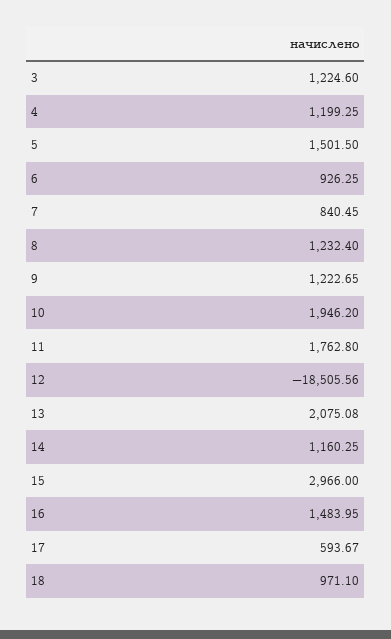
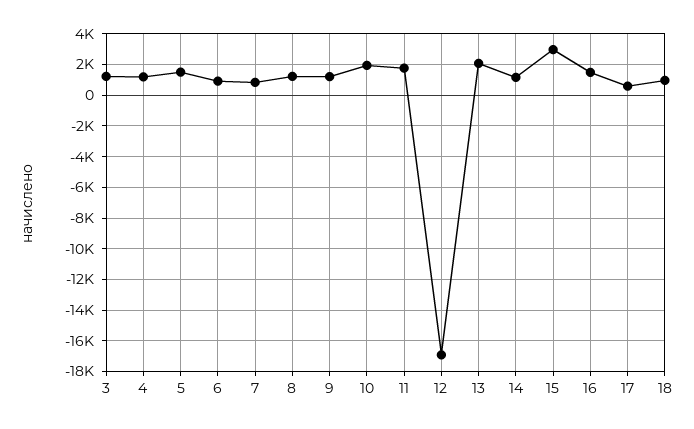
  {
    "3": 1224.6,
    "4": 1199.25,
    "5": 1501.5,
    "6": 926.25,
    "7": 840.45,
    "8": 1232.4,
    "9": 1222.65,
    "10": 1946.2,
    "11": 1762.8,
-   "12": -18505.56,
+   "12": -17000,
    "13": 2075.08,
    "14": 1160.25,
    "15": 2966,
    "16": 1483.95,
    "17": 593.67,
    "18": 971.1
  }

